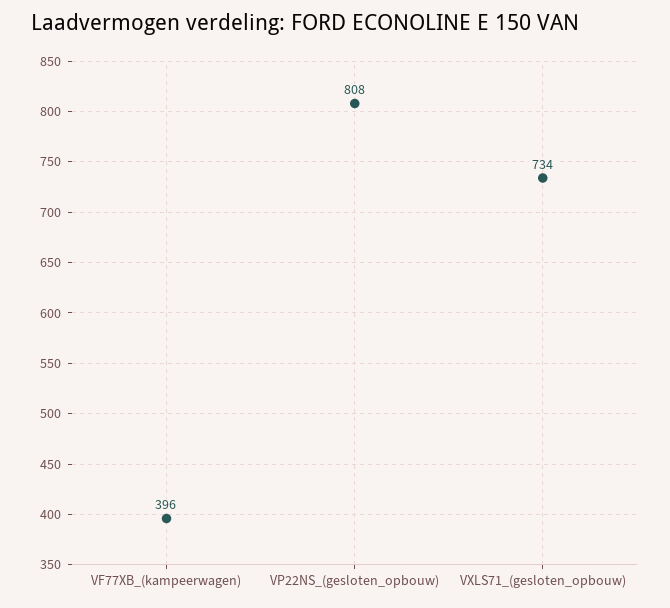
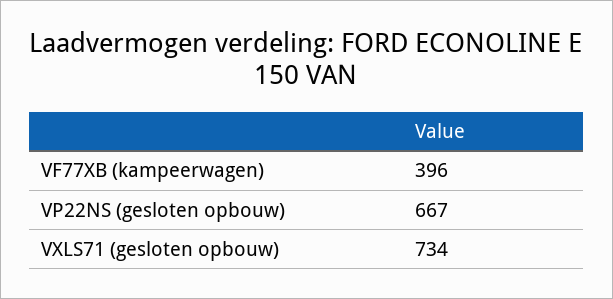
  {
    "VF77XB_(kampeerwagen)": 396,
-   "VP22NS_(gesloten_opbouw)": 808,
+   "VP22NS_(gesloten_opbouw)": 667,
    "VXLS71_(gesloten_opbouw)": 734
  }

